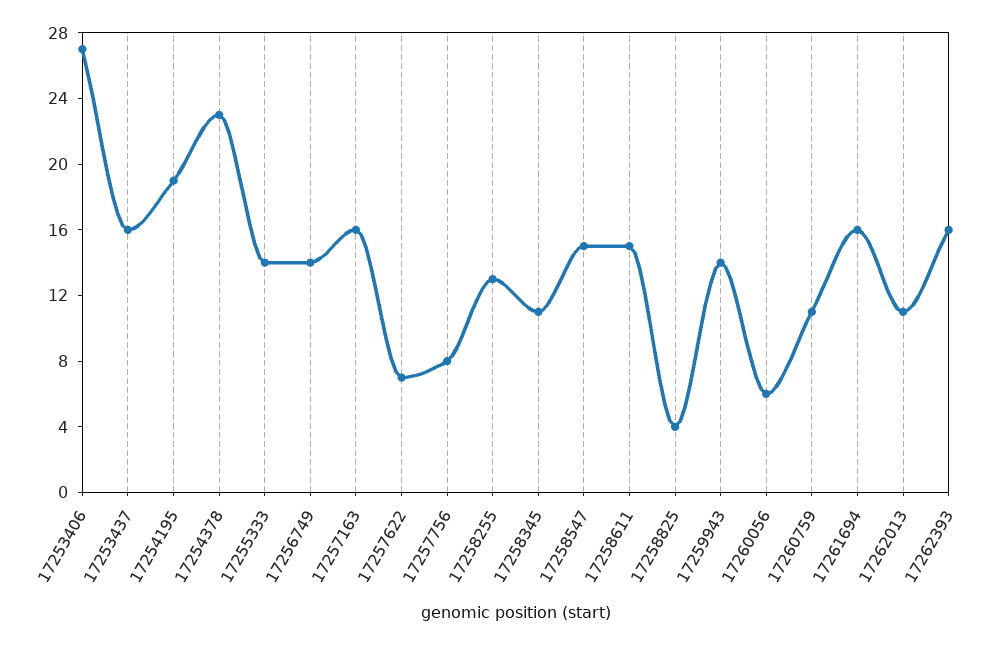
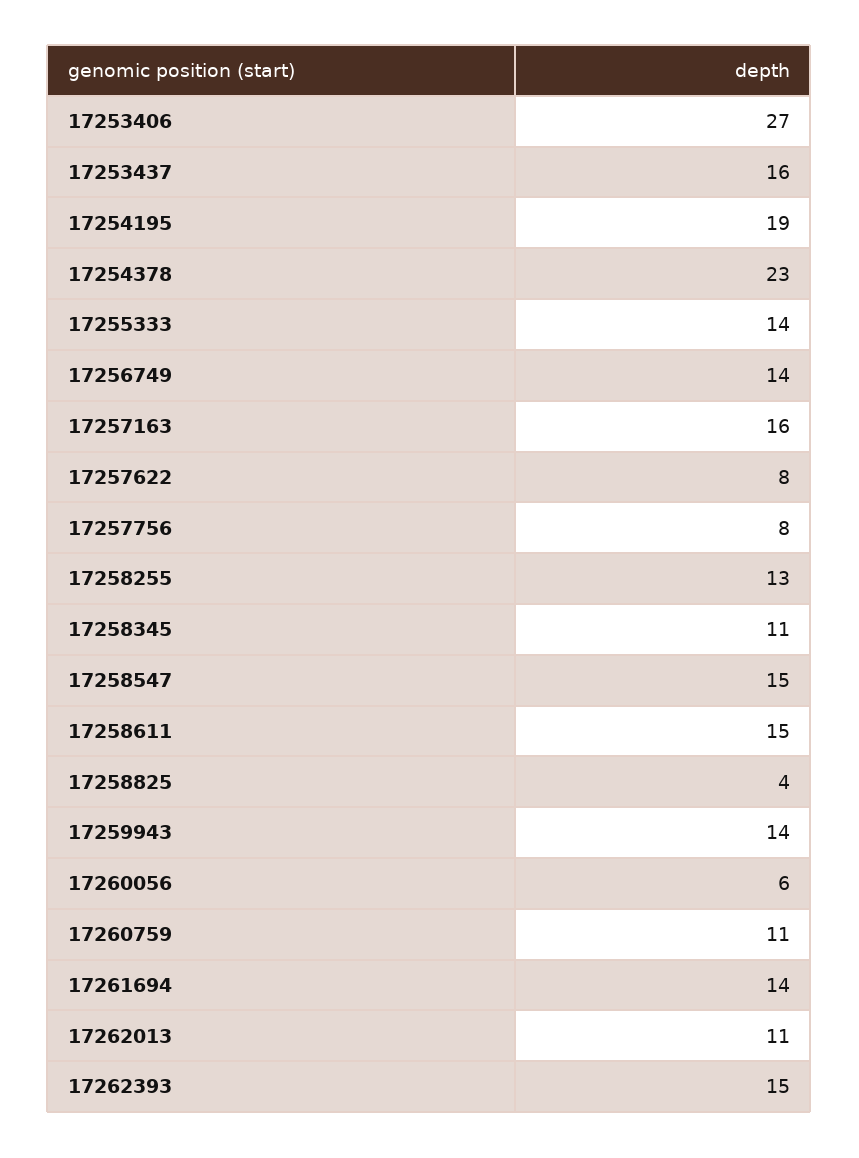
  {
    "17253406": 27,
    "17253437": 16,
    "17254195": 19,
    "17254378": 23,
    "17255333": 14,
    "17256749": 14,
    "17257163": 16,
-   "17257622": 7,
+   "17257622": 8,
    "17257756": 8,
    "17258255": 13,
    "17258345": 11,
    "17258547": 15,
    "17258611": 15,
    "17258825": 4,
    "17259943": 14,
    "17260056": 6,
    "17260759": 11,
-   "17261694": 16,
+   "17261694": 14,
    "17262013": 11,
-   "17262393": 16
+   "17262393": 15
  }

